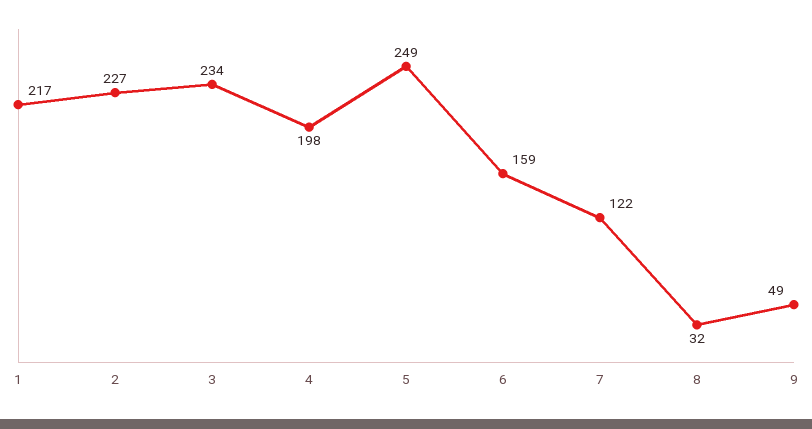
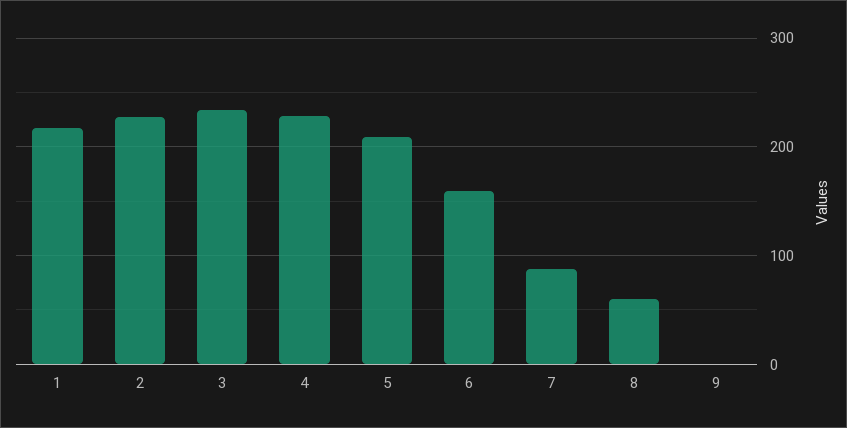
  {
    "1": 217,
    "2": 227,
    "3": 234,
-   "4": 198,
+   "4": 230,
-   "5": 249,
+   "5": 210,
    "6": 159,
-   "7": 122,
+   "7": 90,
-   "8": 32,
+   "8": 60,
-   "9": 49
+   "9": 0
  }

